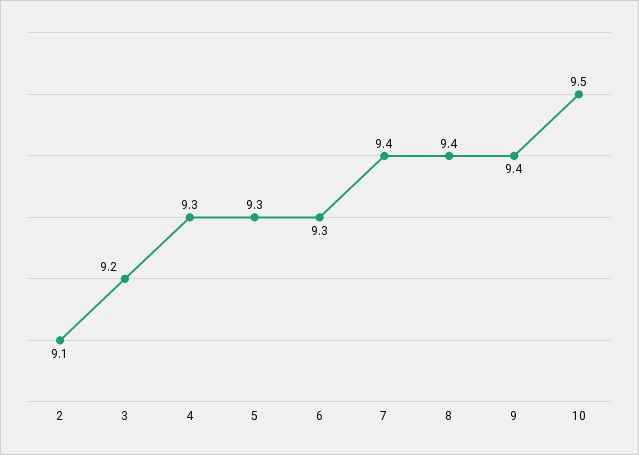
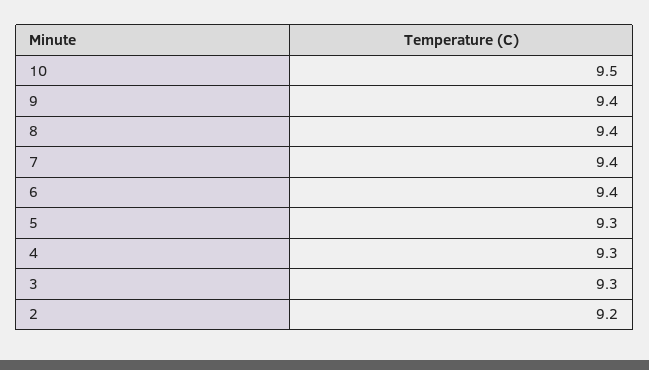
  {
-   "2": 9.1,
+   "2": 9.2,
-   "3": 9.2,
+   "3": 9.3,
    "4": 9.3,
    "5": 9.3,
-   "6": 9.3,
+   "6": 9.4,
    "7": 9.4,
    "8": 9.4,
    "9": 9.4,
    "10": 9.5
  }

